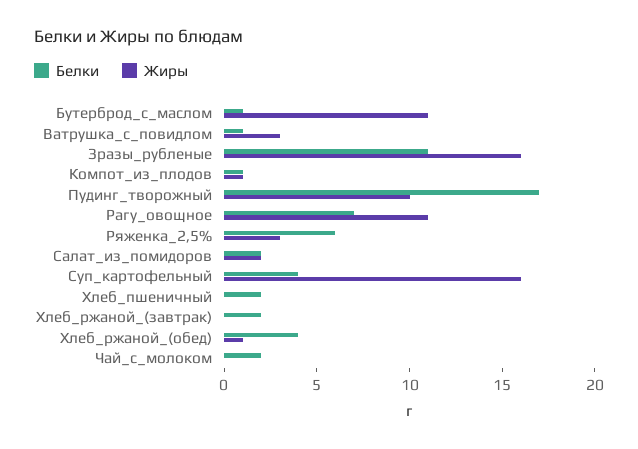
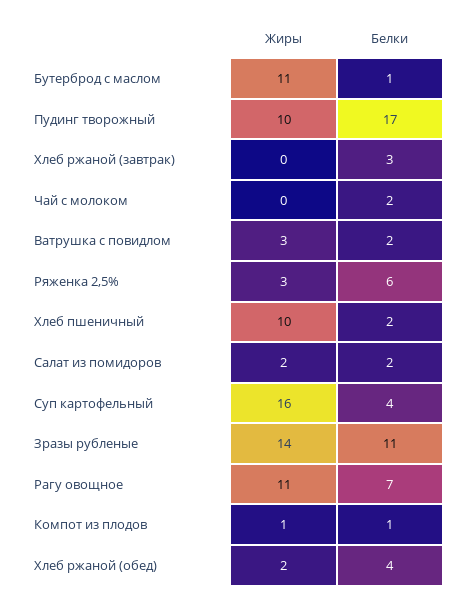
  {
    "Белки": {
      "Бутерброд_с_маслом": 1,
-     "Ватрушка_с_повидлом": 1,
+     "Ватрушка_с_повидлом": 2,
      "Зразы_рубленые": 11,
      "Компот_из_плодов": 1,
      "Пудинг_творожный": 17,
      "Рагу_овощное": 7,
      "Ряженка_2,5%": 6,
      "Салат_из_помидоров": 2,
      "Суп_картофельный": 4,
      "Хлеб_пшеничный": 2,
-     "Хлеб_ржаной_(завтрак)": 2,
+     "Хлеб_ржаной_(завтрак)": 3,
      "Хлеб_ржаной_(обед)": 4,
      "Чай_с_молоком": 2
    },
    "Жиры": {
      "Бутерброд_с_маслом": 11,
      "Ватрушка_с_повидлом": 3,
-     "Зразы_рубленые": 16,
+     "Зразы_рубленые": 14,
      "Компот_из_плодов": 1,
      "Пудинг_творожный": 10,
      "Рагу_овощное": 11,
      "Ряженка_2,5%": 3,
      "Салат_из_помидоров": 2,
      "Суп_картофельный": 16,
-     "Хлеб_пшеничный": 0,
+     "Хлеб_пшеничный": 10,
      "Хлеб_ржаной_(завтрак)": 0,
-     "Хлеб_ржаной_(обед)": 1,
+     "Хлеб_ржаной_(обед)": 2,
      "Чай_с_молоком": 0
    }
  }

